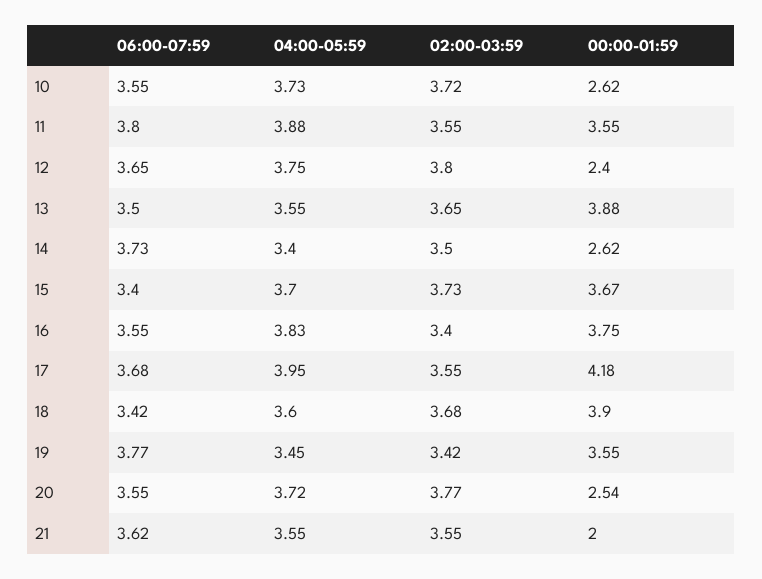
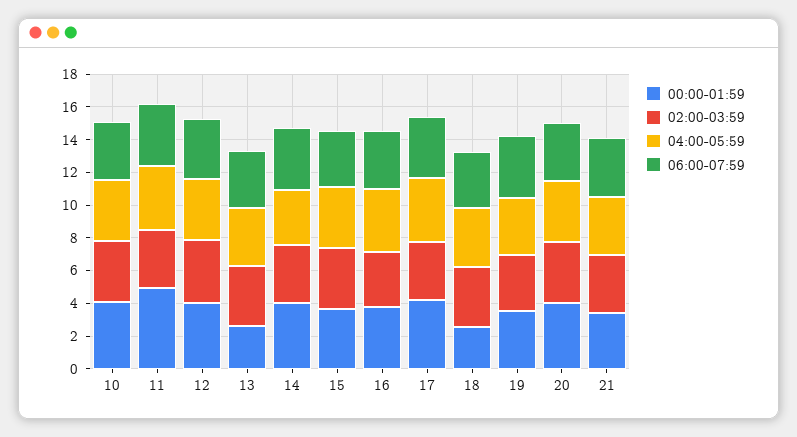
  {
    "06:00-07:59": {
      "10": 3.55,
      "11": 3.8,
      "12": 3.65,
      "13": 3.5,
      "14": 3.73,
      "15": 3.4,
      "16": 3.55,
      "17": 3.68,
      "18": 3.42,
      "19": 3.77,
      "20": 3.55,
      "21": 3.62
    },
    "04:00-05:59": {
      "10": 3.73,
      "11": 3.88,
      "12": 3.75,
      "13": 3.55,
      "14": 3.4,
      "15": 3.7,
      "16": 3.83,
      "17": 3.95,
      "18": 3.6,
      "19": 3.45,
      "20": 3.72,
      "21": 3.55
    },
    "02:00-03:59": {
      "10": 3.72,
      "11": 3.55,
      "12": 3.8,
      "13": 3.65,
      "14": 3.5,
      "15": 3.73,
      "16": 3.4,
      "17": 3.55,
      "18": 3.68,
      "19": 3.42,
      "20": 3.77,
      "21": 3.55
    },
    "00:00-01:59": {
-     "10": 2.62,
+     "10": 4,
-     "11": 3.55,
+     "11": 5,
-     "12": 2.4,
+     "12": 4,
-     "13": 3.88,
+     "13": 2.5,
-     "14": 2.62,
+     "14": 4,
      "15": 3.67,
      "16": 3.75,
      "17": 4.18,
-     "18": 3.9,
+     "18": 2.5,
      "19": 3.55,
-     "20": 2.54,
+     "20": 4,
-     "21": 2
+     "21": 3.5
    }
  }

